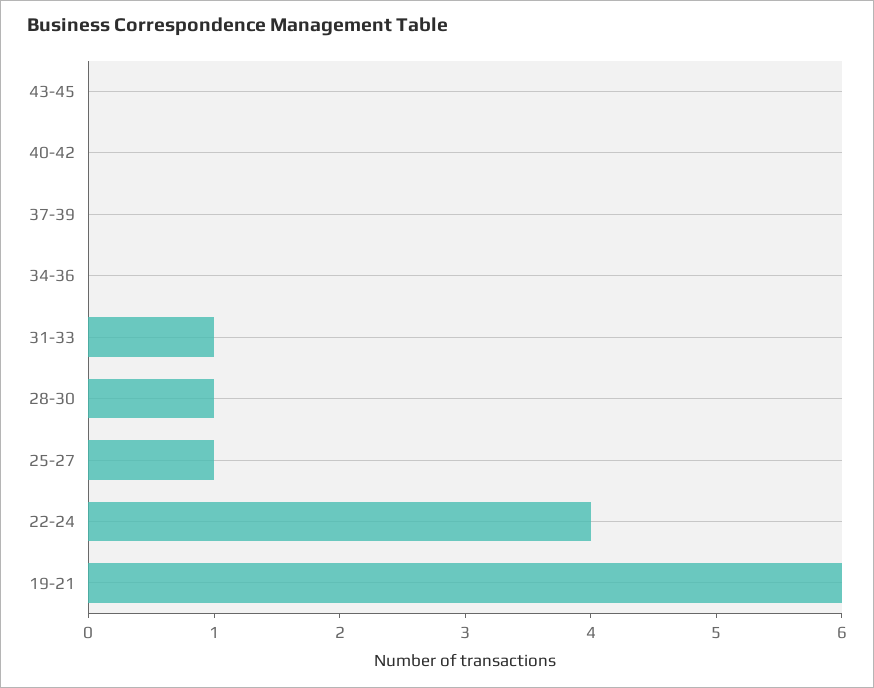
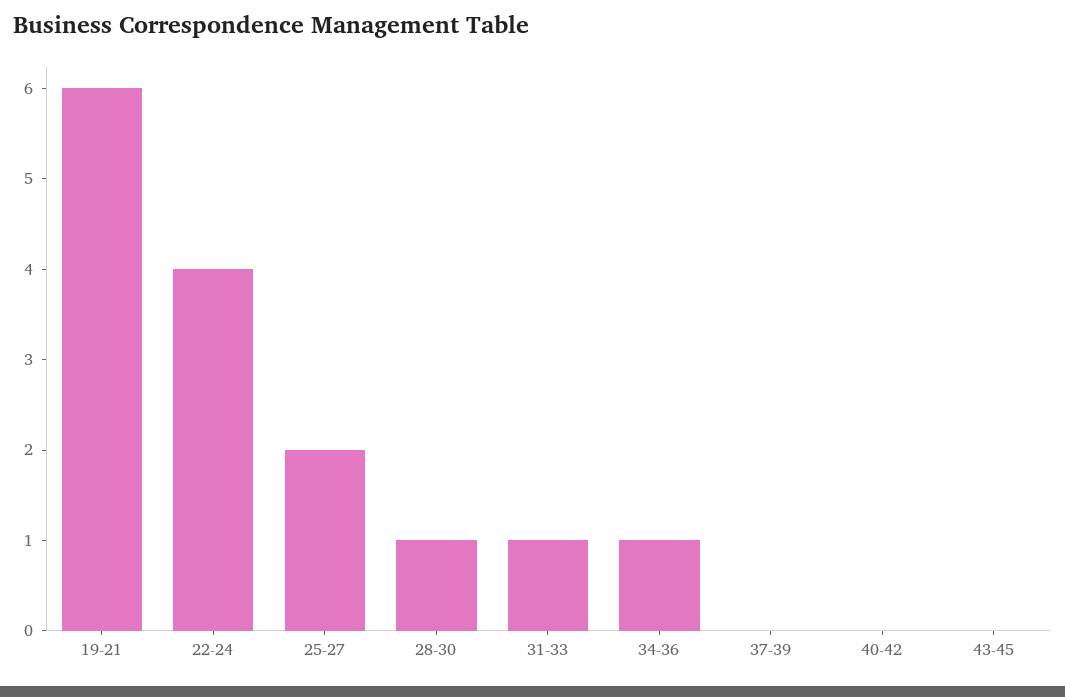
  {
    "43-45": 0,
    "40-42": 0,
    "37-39": 0,
-   "34-36": 0,
+   "34-36": 1,
    "31-33": 1,
    "28-30": 1,
-   "25-27": 1,
+   "25-27": 2,
    "22-24": 4,
    "19-21": 6
  }

